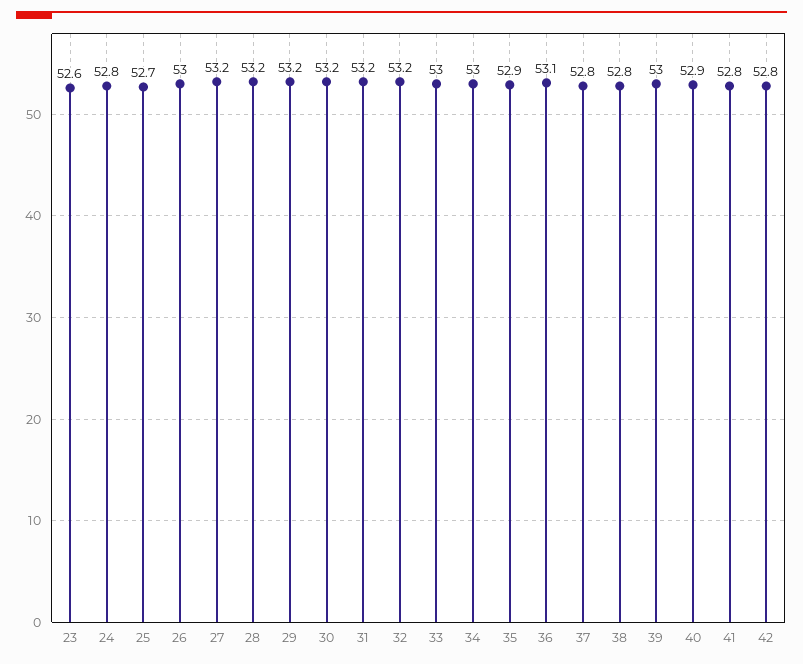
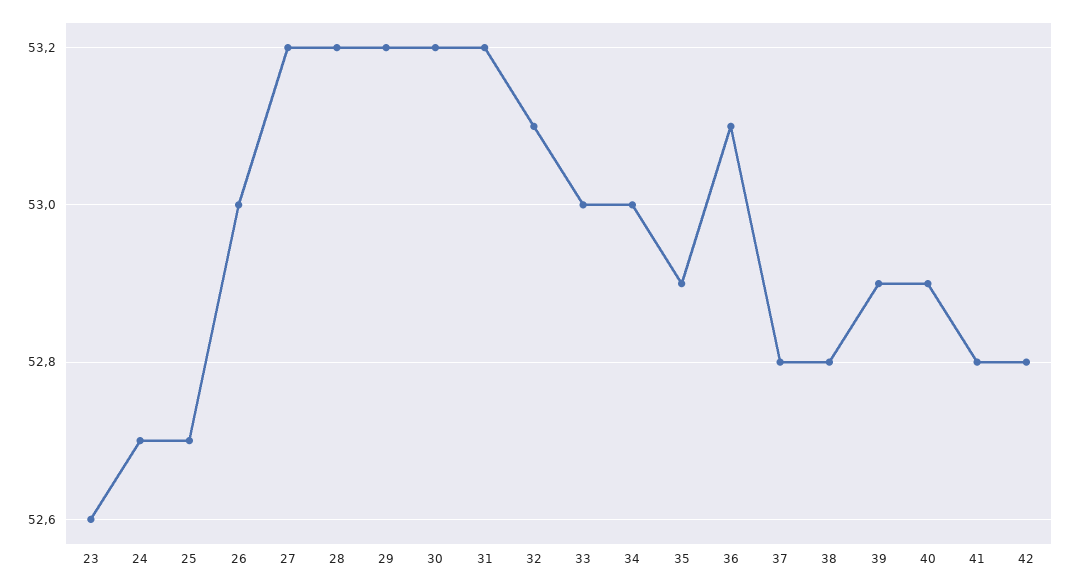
  {
    "23": 52.6,
-   "24": 52.8,
+   "24": 52.7,
    "25": 52.7,
    "26": 53,
    "27": 53.2,
    "28": 53.2,
    "29": 53.2,
    "30": 53.2,
    "31": 53.2,
-   "32": 53.2,
+   "32": 53.1,
    "33": 53,
    "34": 53,
    "35": 52.9,
    "36": 53.1,
    "37": 52.8,
    "38": 52.8,
-   "39": 53,
+   "39": 52.9,
    "40": 52.9,
    "41": 52.8,
    "42": 52.8
  }

